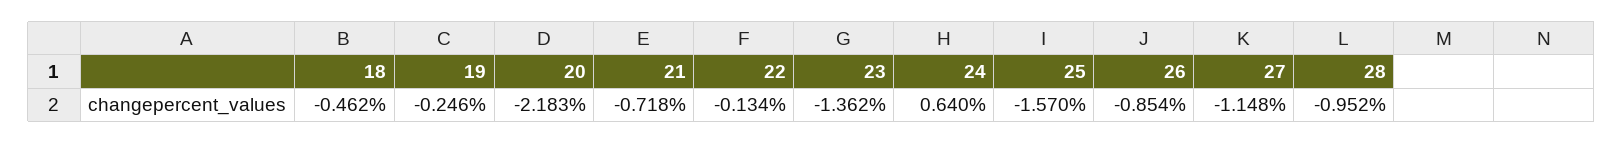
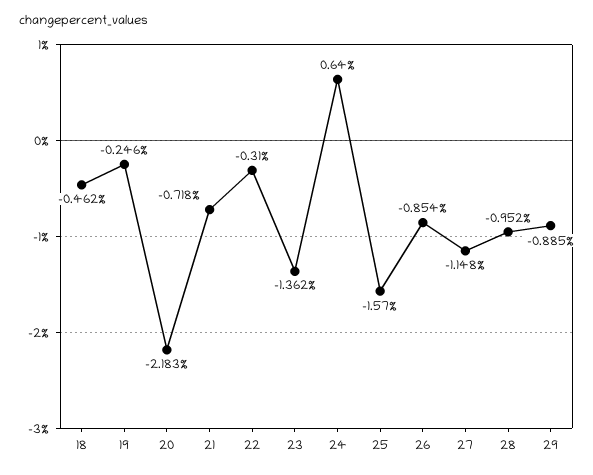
  {
    "18": -0.462,
    "19": -0.246,
    "20": -2.183,
    "21": -0.718,
-   "22": -0.134,
+   "22": -0.31,
    "23": -1.362,
    "24": 0.64,
    "25": -1.57,
    "26": -0.854,
    "27": -1.148,
-   "28": -0.952
+   "28": -0.952,
+   "29": -0.885
  }

